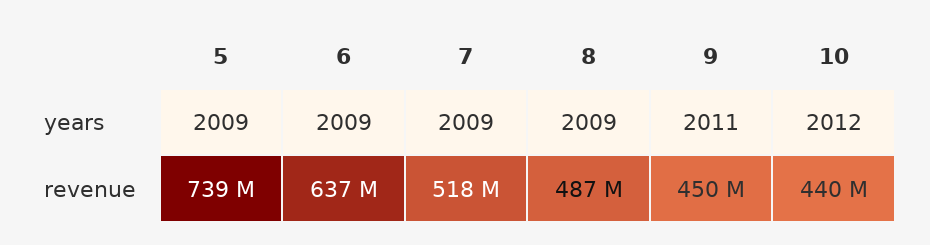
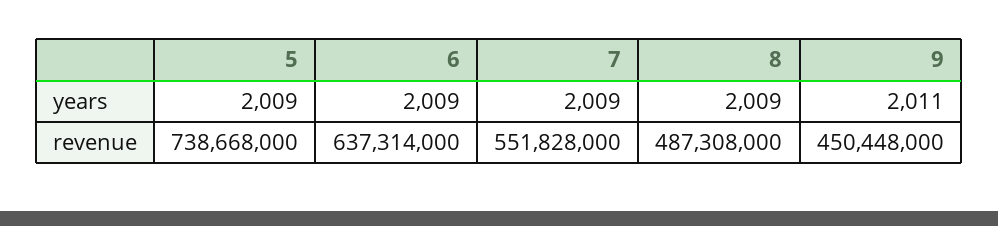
  {
    "5": {
      "years": 2009,
      "revenue": 738668000
    },
    "6": {
      "years": 2009,
      "revenue": 637314000
    },
    "7": {
      "years": 2009,
-     "revenue": 518000000
+     "revenue": 551828000
    },
    "8": {
      "years": 2009,
      "revenue": 487308000
    },
    "9": {
      "years": 2011,
      "revenue": 450448000
-   },
+   }
-   "10": {
-     "years": 2012,
-     "revenue": 440000000
-   }
  }

